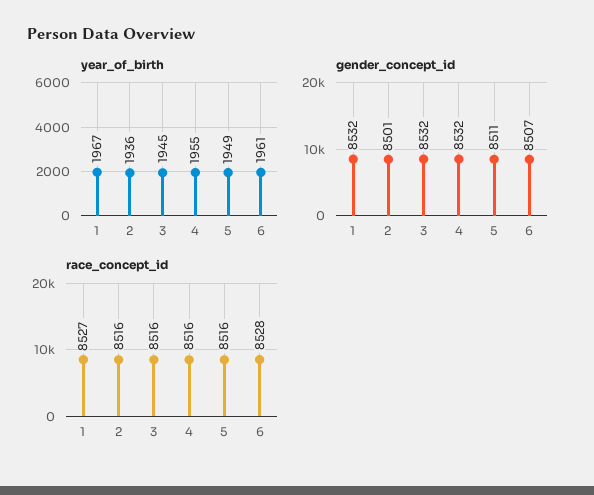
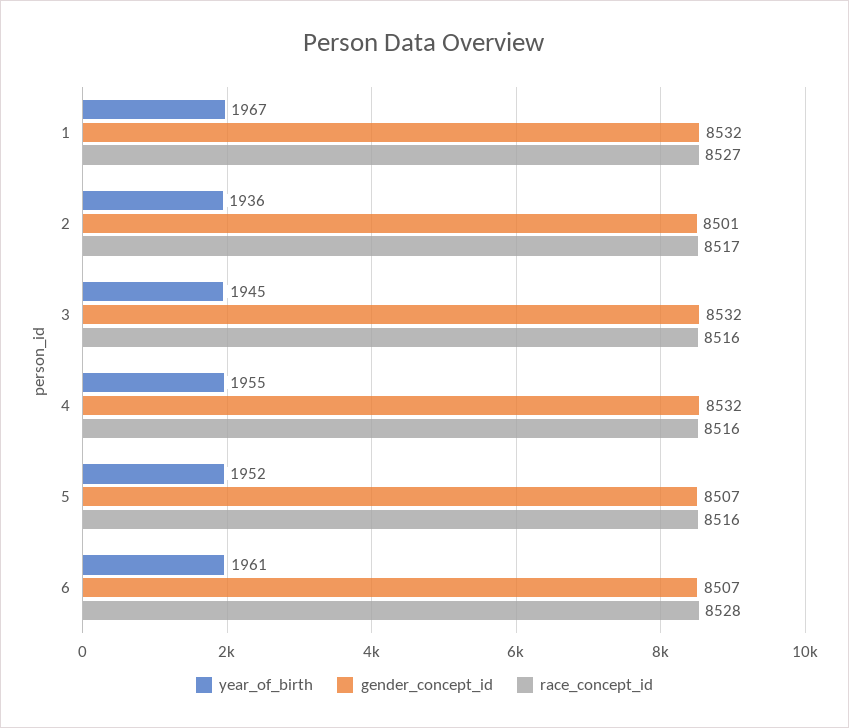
  {
    "year_of_birth": {
      "1": 1967,
      "2": 1936,
      "3": 1945,
      "4": 1955,
-     "5": 1949,
+     "5": 1952,
      "6": 1961
    },
    "gender_concept_id": {
      "1": 8532,
      "2": 8501,
      "3": 8532,
      "4": 8532,
-     "5": 8511,
+     "5": 8507,
      "6": 8507
    },
    "race_concept_id": {
      "1": 8527,
-     "2": 8516,
+     "2": 8517,
      "3": 8516,
      "4": 8516,
      "5": 8516,
      "6": 8528
    }
  }

